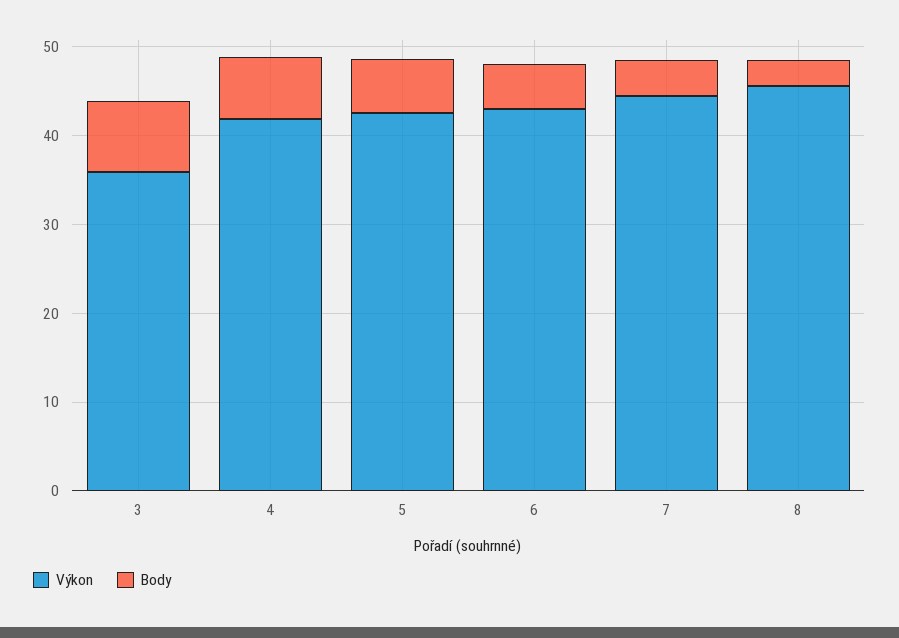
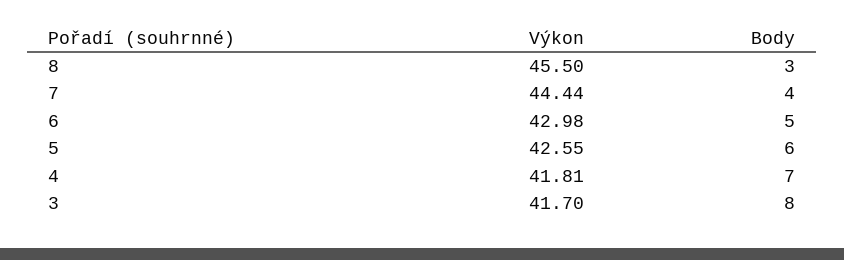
  {
    "Výkon": {
-     "3": 36,
+     "3": 41.7,
      "4": 41.81,
      "5": 42.55,
      "6": 42.98,
      "7": 44.44,
      "8": 45.5
    },
    "Body": {
      "3": 8,
      "4": 7,
      "5": 6,
      "6": 5,
      "7": 4,
      "8": 3
    }
  }

